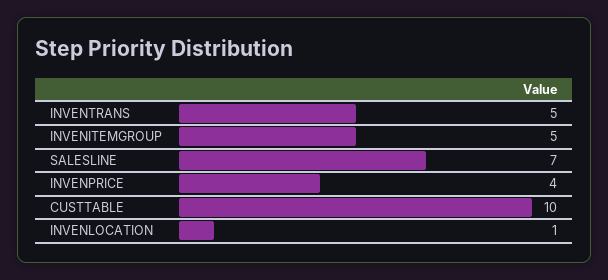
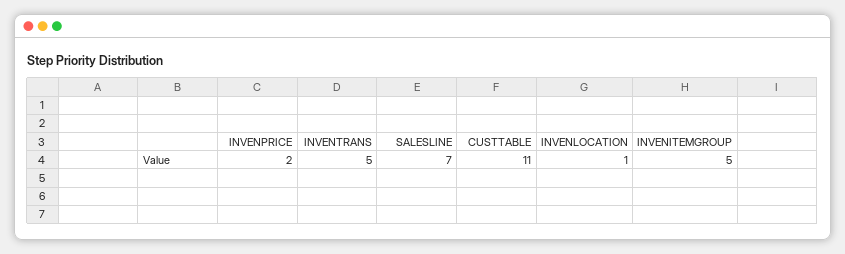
  {
    "INVENTRANS": 5,
    "INVENITEMGROUP": 5,
    "SALESLINE": 7,
-   "INVENPRICE": 4,
+   "INVENPRICE": 2,
-   "CUSTTABLE": 10,
+   "CUSTTABLE": 11,
    "INVENLOCATION": 1
  }

